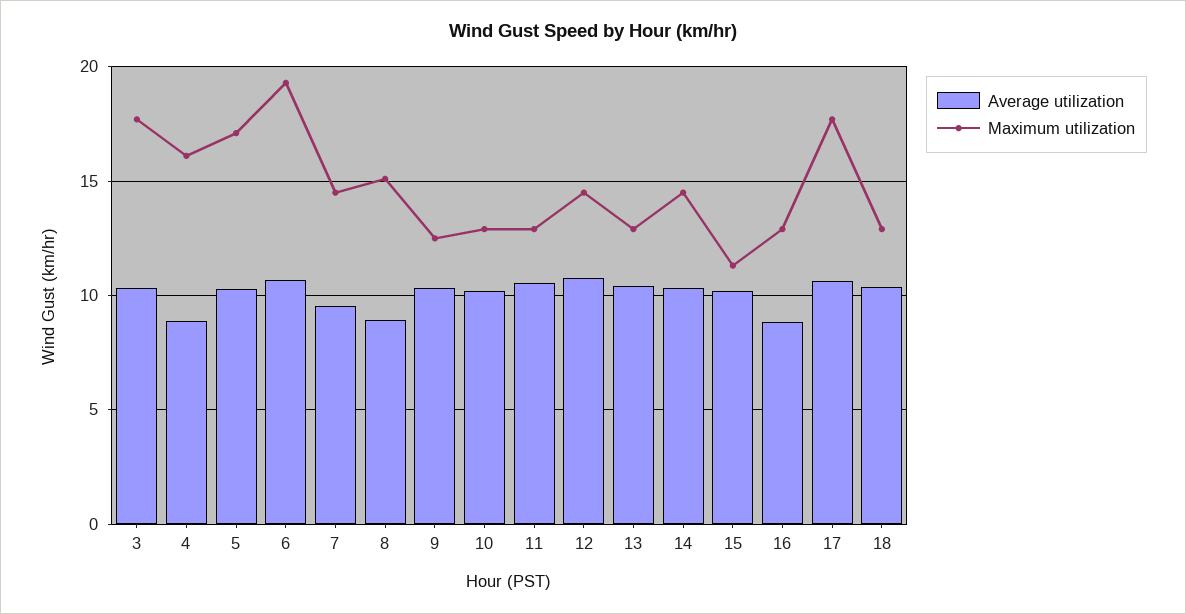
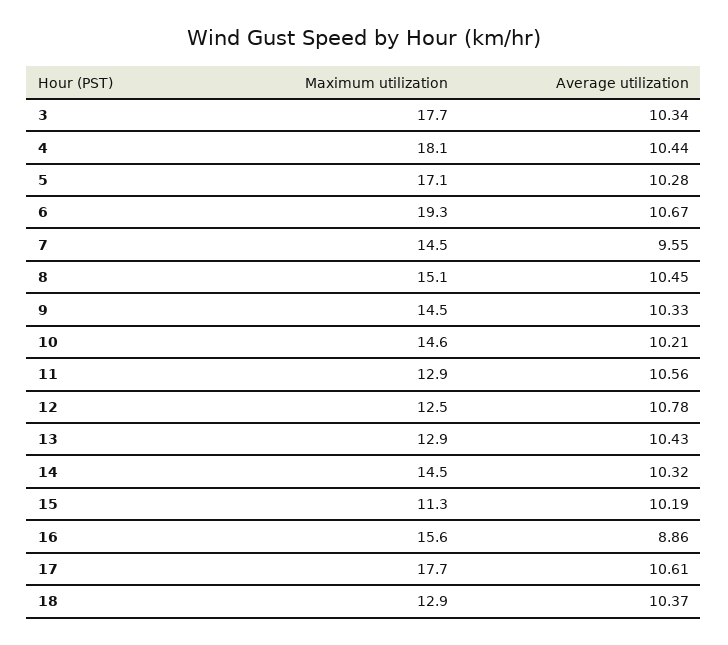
  {
    "Average utilization": {
      "3": 10.34,
-     "4": 9,
+     "4": 10.44,
      "5": 10.28,
      "6": 10.67,
      "7": 9.55,
-     "8": 9,
+     "8": 10.45,
      "9": 10.33,
      "10": 10.21,
      "11": 10.56,
      "12": 10.78,
      "13": 10.43,
      "14": 10.32,
      "15": 10.19,
      "16": 8.86,
      "17": 10.61,
      "18": 10.37
    },
    "Maximum utilization": {
      "3": 17.7,
-     "4": 16,
+     "4": 18.1,
      "5": 17.1,
      "6": 19.3,
      "7": 14.5,
      "8": 15.1,
-     "9": 12.5,
+     "9": 14.5,
-     "10": 13,
+     "10": 14.6,
      "11": 12.9,
-     "12": 14.5,
+     "12": 12.5,
      "13": 12.9,
      "14": 14.5,
      "15": 11.3,
-     "16": 13,
+     "16": 15.6,
      "17": 17.7,
      "18": 12.9
    }
  }

